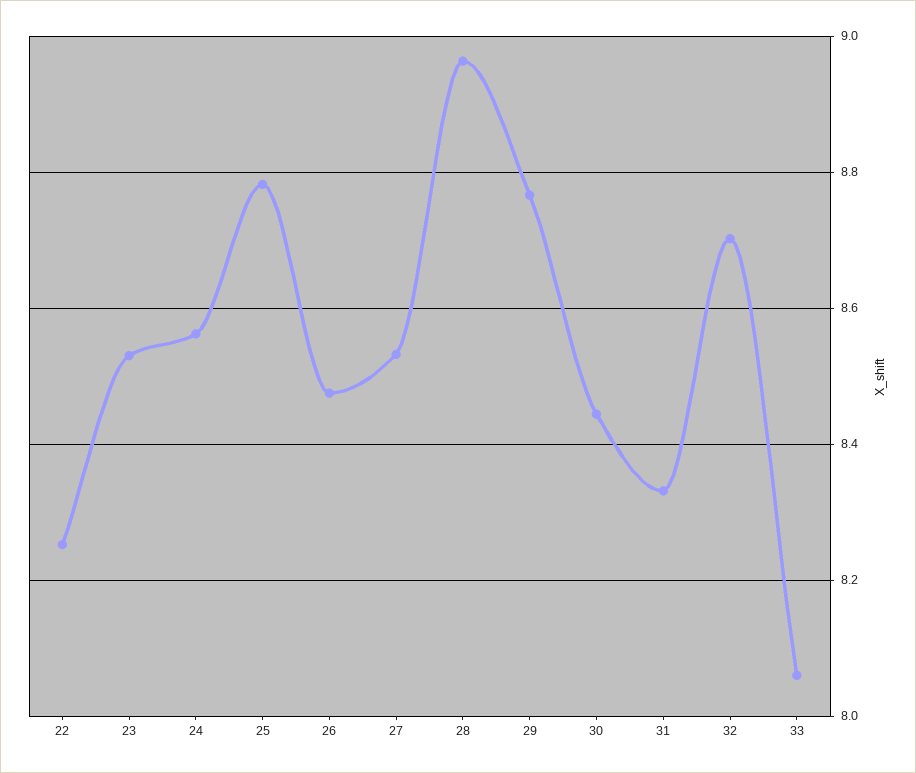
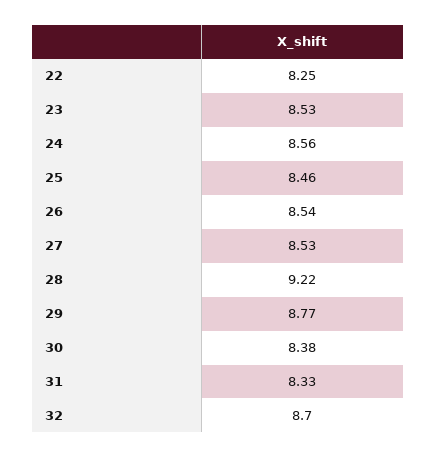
  {
    "22": 8.25,
    "23": 8.53,
    "24": 8.56,
-   "25": 8.78,
+   "25": 8.46,
-   "26": 8.48,
+   "26": 8.54,
    "27": 8.53,
-   "28": 8.96,
+   "28": 9.22,
    "29": 8.77,
-   "30": 8.44,
+   "30": 8.38,
    "31": 8.33,
-   "32": 8.7,
+   "32": 8.7
-   "33": 8.06
  }

